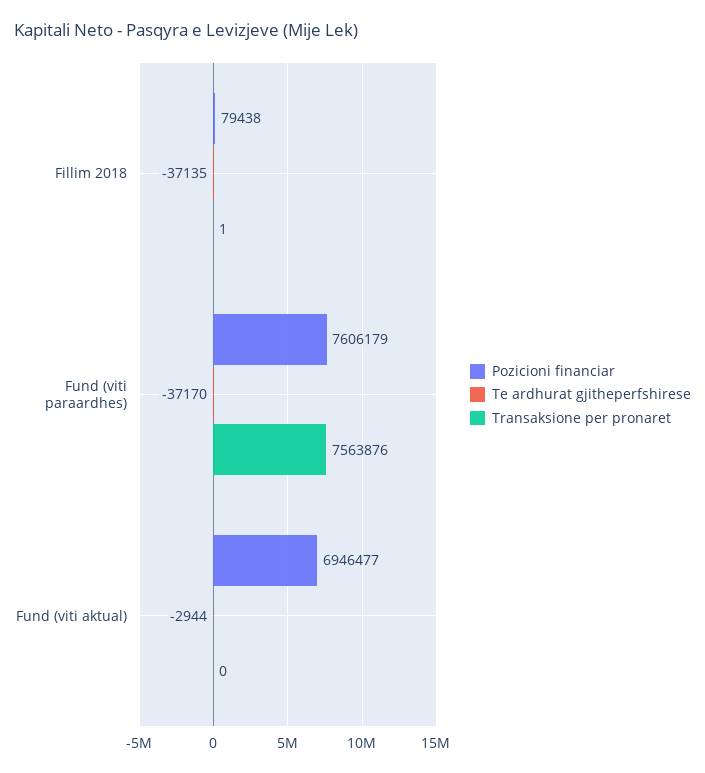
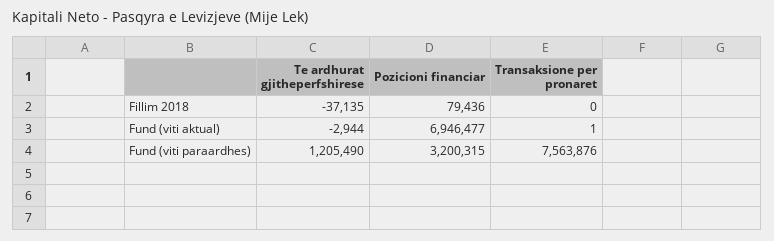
  {
    "Pozicioni financiar": {
-     "Fillim 2018": 79438,
+     "Fillim 2018": 79436,
-     "Fund (viti paraardhes)": 7606179,
+     "Fund (viti paraardhes)": 3200315,
      "Fund (viti aktual)": 6946477
    },
    "Te ardhurat gjitheperfshirese": {
      "Fillim 2018": -37135,
-     "Fund (viti paraardhes)": -37170,
+     "Fund (viti paraardhes)": 1205490,
      "Fund (viti aktual)": -2944
    },
    "Transaksione per pronaret": {
-     "Fillim 2018": 1,
+     "Fillim 2018": 0,
      "Fund (viti paraardhes)": 7563876,
-     "Fund (viti aktual)": 0
+     "Fund (viti aktual)": 1
    }
  }

